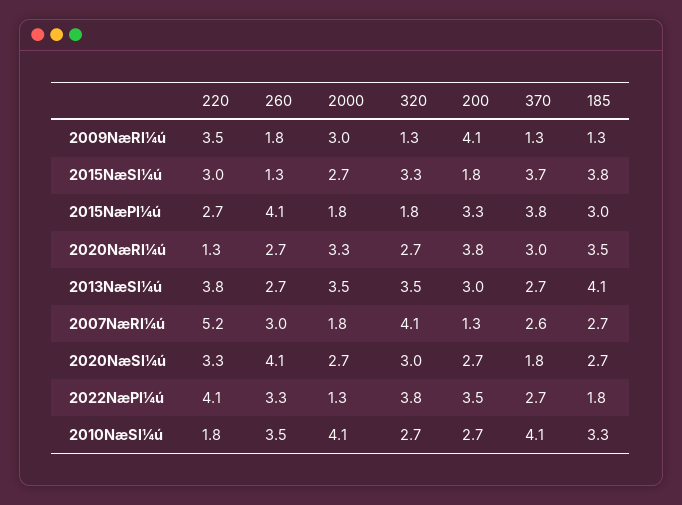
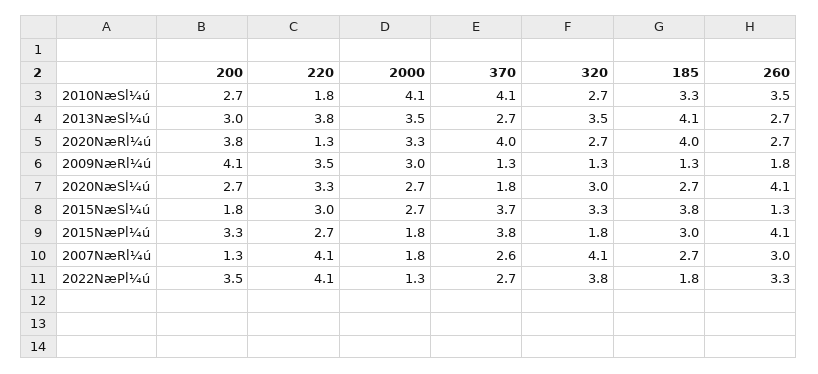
  {
    "220": {
      "2009NæRl¼ú": 3.5,
      "2015NæSl¼ú": 3,
      "2015NæPl¼ú": 2.7,
      "2020NæRl¼ú": 1.3,
      "2013NæSl¼ú": 3.8,
-     "2007NæRl¼ú": 5.2,
+     "2007NæRl¼ú": 4.1,
      "2020NæSl¼ú": 3.3,
      "2022NæPl¼ú": 4.1,
      "2010NæSl¼ú": 1.8
    },
    "260": {
      "2009NæRl¼ú": 1.8,
      "2015NæSl¼ú": 1.3,
      "2015NæPl¼ú": 4.1,
      "2020NæRl¼ú": 2.7,
      "2013NæSl¼ú": 2.7,
      "2007NæRl¼ú": 3,
      "2020NæSl¼ú": 4.1,
      "2022NæPl¼ú": 3.3,
      "2010NæSl¼ú": 3.5
    },
    "2000": {
      "2009NæRl¼ú": 3,
      "2015NæSl¼ú": 2.7,
      "2015NæPl¼ú": 1.8,
      "2020NæRl¼ú": 3.3,
      "2013NæSl¼ú": 3.5,
      "2007NæRl¼ú": 1.8,
      "2020NæSl¼ú": 2.7,
      "2022NæPl¼ú": 1.3,
      "2010NæSl¼ú": 4.1
    },
    "320": {
      "2009NæRl¼ú": 1.3,
      "2015NæSl¼ú": 3.3,
      "2015NæPl¼ú": 1.8,
      "2020NæRl¼ú": 2.7,
      "2013NæSl¼ú": 3.5,
      "2007NæRl¼ú": 4.1,
      "2020NæSl¼ú": 3,
      "2022NæPl¼ú": 3.8,
      "2010NæSl¼ú": 2.7
    },
    "200": {
      "2009NæRl¼ú": 4.1,
      "2015NæSl¼ú": 1.8,
      "2015NæPl¼ú": 3.3,
      "2020NæRl¼ú": 3.8,
      "2013NæSl¼ú": 3,
      "2007NæRl¼ú": 1.3,
      "2020NæSl¼ú": 2.7,
      "2022NæPl¼ú": 3.5,
      "2010NæSl¼ú": 2.7
    },
    "370": {
      "2009NæRl¼ú": 1.3,
      "2015NæSl¼ú": 3.7,
      "2015NæPl¼ú": 3.8,
-     "2020NæRl¼ú": 3,
+     "2020NæRl¼ú": 4,
      "2013NæSl¼ú": 2.7,
      "2007NæRl¼ú": 2.6,
      "2020NæSl¼ú": 1.8,
      "2022NæPl¼ú": 2.7,
      "2010NæSl¼ú": 4.1
    },
    "185": {
      "2009NæRl¼ú": 1.3,
      "2015NæSl¼ú": 3.8,
      "2015NæPl¼ú": 3,
-     "2020NæRl¼ú": 3.5,
+     "2020NæRl¼ú": 4,
      "2013NæSl¼ú": 4.1,
      "2007NæRl¼ú": 2.7,
      "2020NæSl¼ú": 2.7,
      "2022NæPl¼ú": 1.8,
      "2010NæSl¼ú": 3.3
    }
  }

